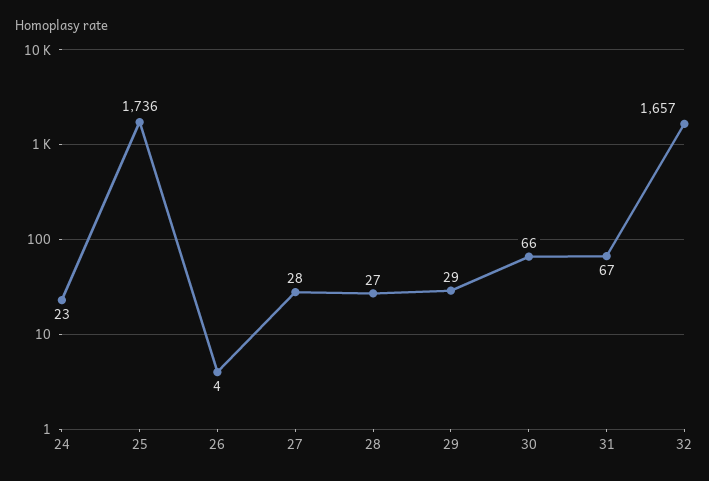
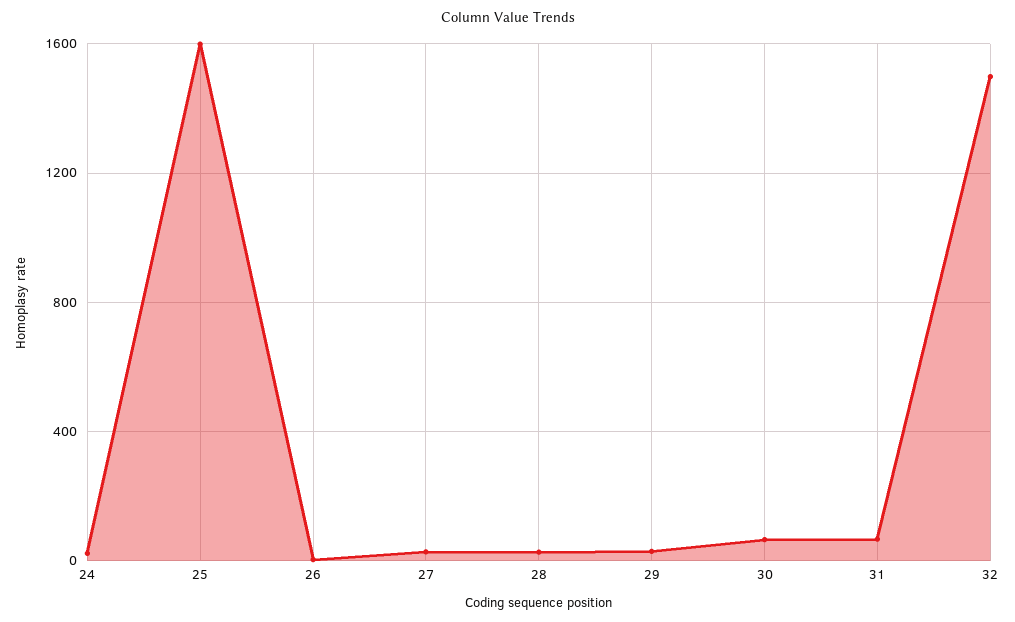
  {
    "24": 23,
-   "25": 1736,
+   "25": 1600,
    "26": 4,
    "27": 28,
    "28": 27,
    "29": 29,
    "30": 66,
    "31": 67,
-   "32": 1657
+   "32": 1500
  }

